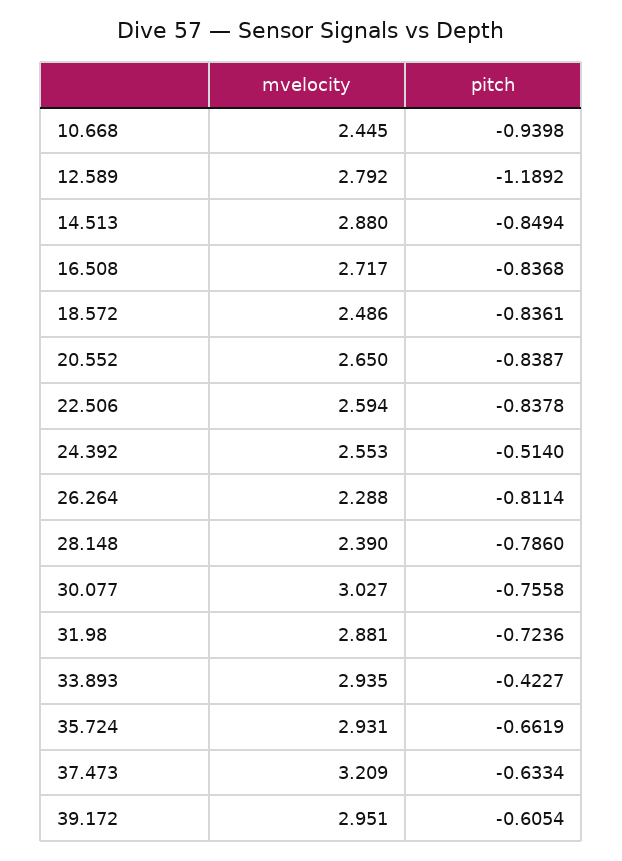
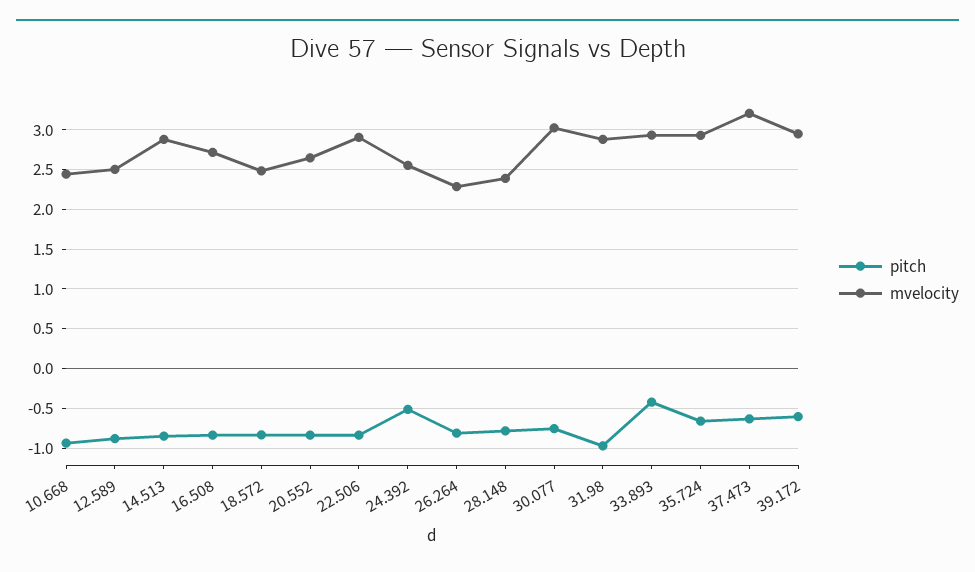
  {
    "mvelocity": {
      "10.668": 2.445,
-     "12.589": 2.792,
+     "12.589": 2.5,
      "14.513": 2.88,
      "16.508": 2.717,
      "18.572": 2.486,
      "20.552": 2.65,
-     "22.506": 2.594,
+     "22.506": 2.9,
      "24.392": 2.553,
      "26.264": 2.288,
      "28.148": 2.39,
      "30.077": 3.027,
      "31.98": 2.881,
      "33.893": 2.935,
      "35.724": 2.931,
      "37.473": 3.209,
      "39.172": 2.951
    },
    "pitch": {
      "10.668": -0.9398,
-     "12.589": -1.1892,
+     "12.589": -0.9,
      "14.513": -0.8494,
      "16.508": -0.8368,
      "18.572": -0.8361,
      "20.552": -0.8387,
      "22.506": -0.8378,
      "24.392": -0.514,
      "26.264": -0.8114,
      "28.148": -0.786,
      "30.077": -0.7558,
-     "31.98": -0.7236,
+     "31.98": -1,
      "33.893": -0.4227,
      "35.724": -0.6619,
      "37.473": -0.6334,
      "39.172": -0.6054
    }
  }

